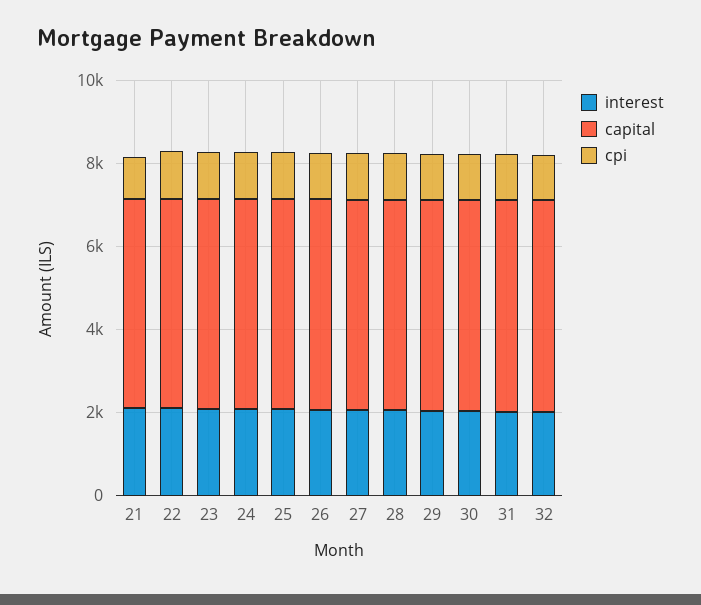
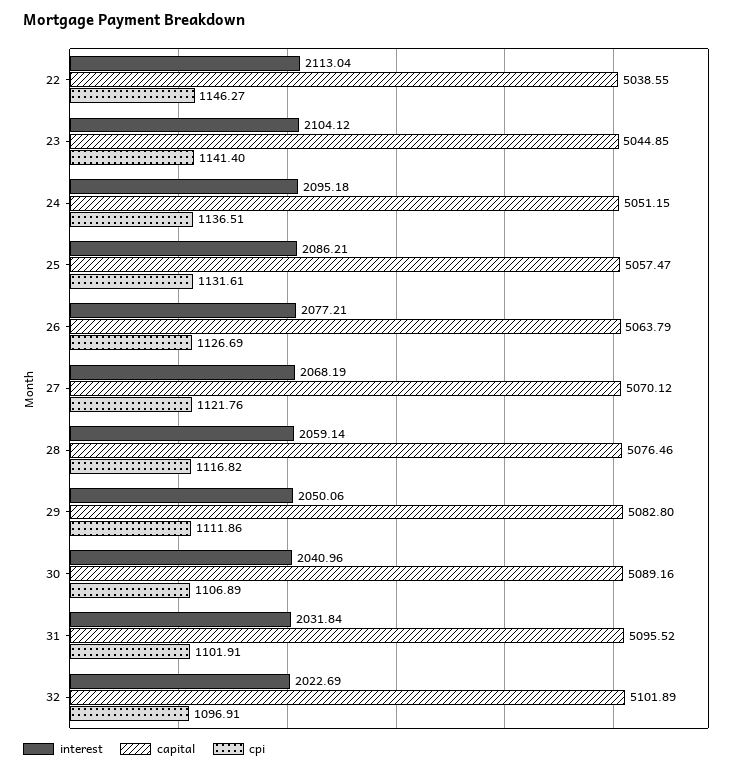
  {
    "interest": {
-     "21": 2000,
      "22": 2113.04,
      "23": 2104.12,
      "24": 2095.18,
      "25": 2086.21,
      "26": 2077.21,
      "27": 2068.19,
      "28": 2059.14,
      "29": 2050.06,
      "30": 2040.96,
      "31": 2031.84,
      "32": 2022.69
    },
    "capital": {
-     "21": 5000,
      "22": 5038.55,
      "23": 5044.85,
      "24": 5051.15,
      "25": 5057.47,
      "26": 5063.79,
      "27": 5070.12,
      "28": 5076.46,
      "29": 5082.8,
      "30": 5089.16,
      "31": 5095.52,
      "32": 5101.89
    },
    "cpi": {
-     "21": 1000,
      "22": 1146.27,
      "23": 1141.4,
      "24": 1136.51,
      "25": 1131.61,
      "26": 1126.69,
      "27": 1121.76,
      "28": 1116.82,
      "29": 1111.86,
      "30": 1106.89,
      "31": 1101.91,
      "32": 1096.91
    }
  }

